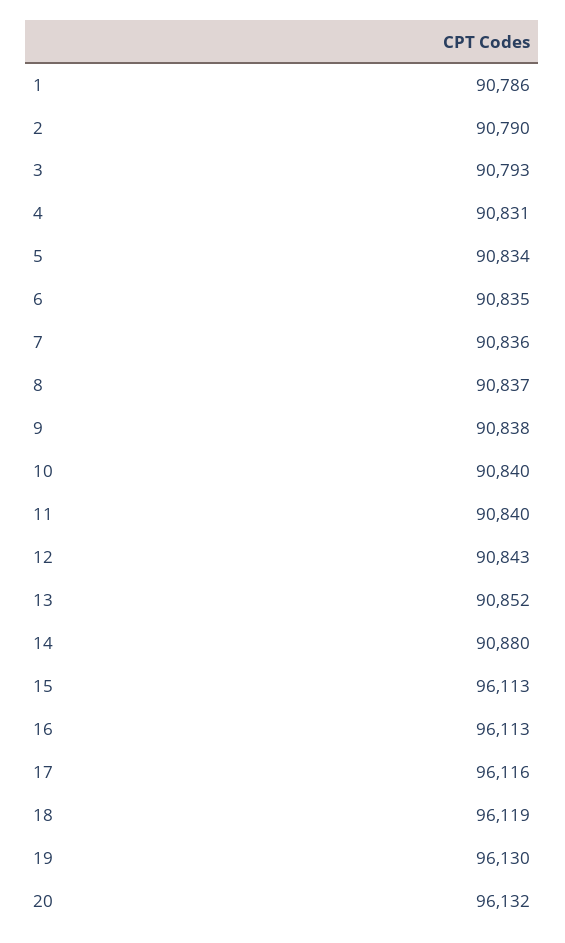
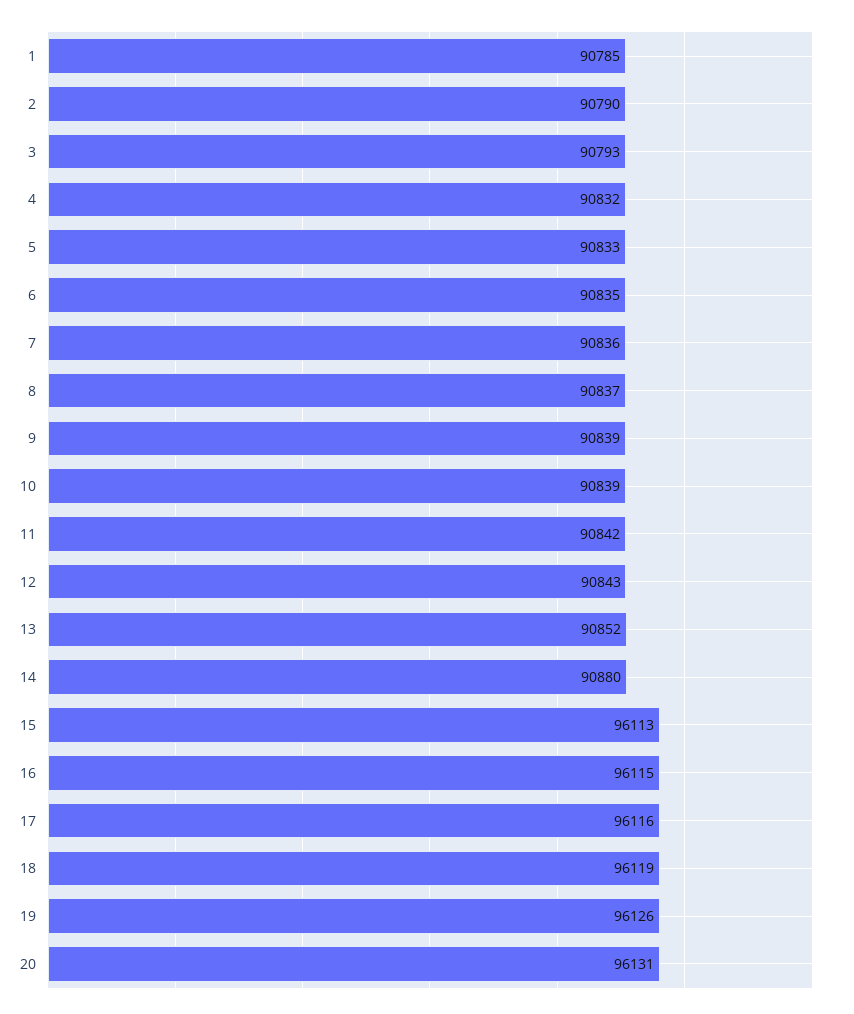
  {
-   "1": 90786,
+   "1": 90785,
    "2": 90790,
    "3": 90793,
-   "4": 90831,
+   "4": 90832,
-   "5": 90834,
+   "5": 90833,
    "6": 90835,
    "7": 90836,
    "8": 90837,
-   "9": 90838,
+   "9": 90839,
-   "10": 90840,
+   "10": 90839,
-   "11": 90840,
+   "11": 90842,
    "12": 90843,
    "13": 90852,
    "14": 90880,
    "15": 96113,
-   "16": 96113,
+   "16": 96115,
    "17": 96116,
    "18": 96119,
-   "19": 96130,
+   "19": 96126,
-   "20": 96132
+   "20": 96131
  }

